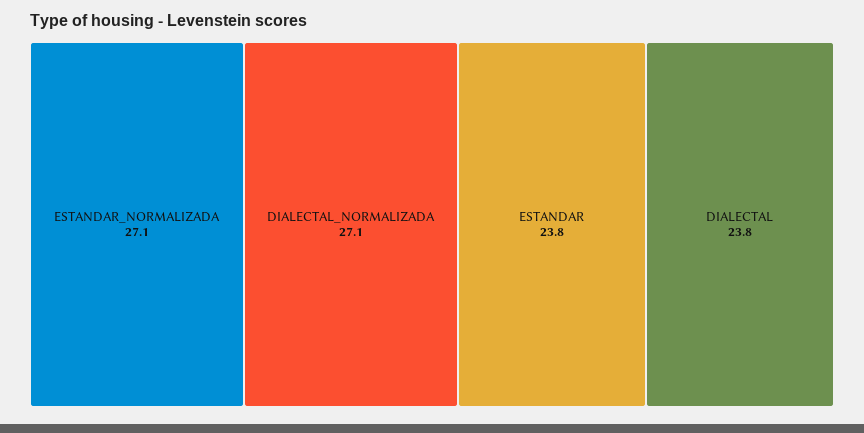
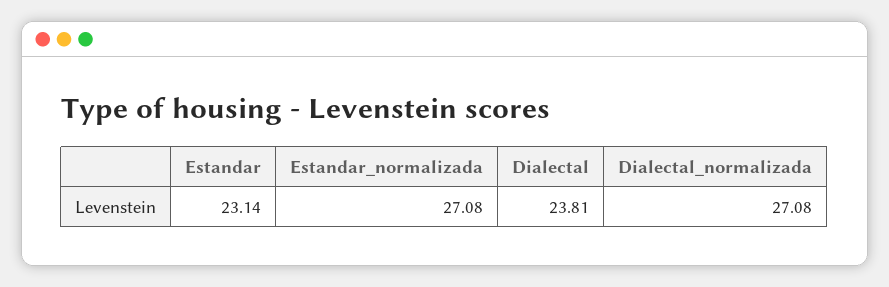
  {
    "ESTANDAR_NORMALIZADA": 27.08,
    "DIALECTAL_NORMALIZADA": 27.08,
-   "ESTANDAR": 23.8,
+   "ESTANDAR": 23.14,
    "DIALECTAL": 23.81
  }

